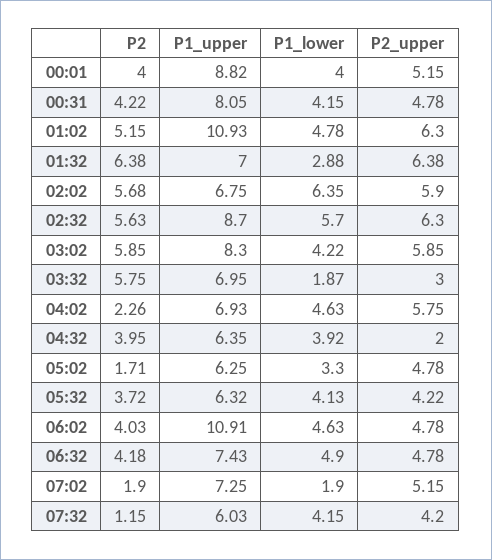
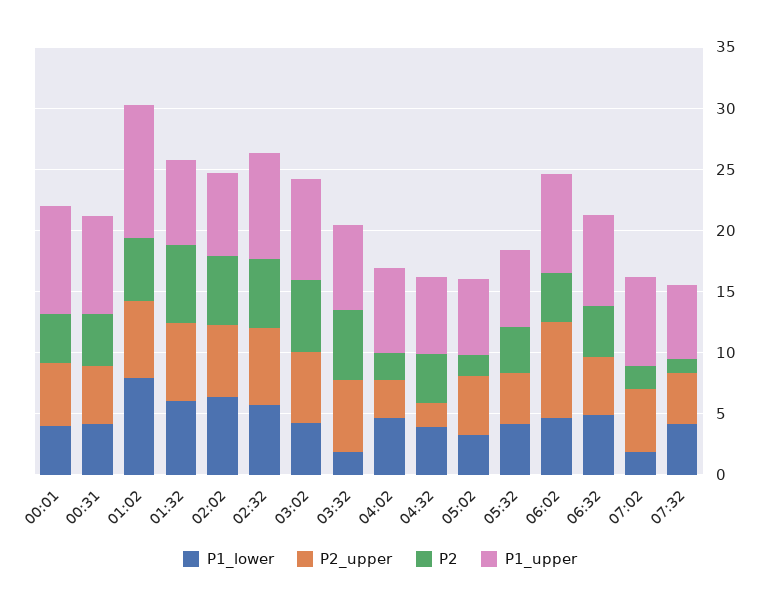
  {
    "P2": {
      "00:01": 4,
      "00:31": 4.22,
      "01:02": 5.15,
      "01:32": 6.38,
      "02:02": 5.68,
      "02:32": 5.63,
      "03:02": 5.85,
      "03:32": 5.75,
      "04:02": 2.26,
      "04:32": 3.95,
      "05:02": 1.71,
      "05:32": 3.72,
      "06:02": 4.03,
      "06:32": 4.18,
      "07:02": 1.9,
      "07:32": 1.15
    },
    "P1_upper": {
      "00:01": 8.82,
      "00:31": 8.05,
      "01:02": 10.93,
      "01:32": 7,
      "02:02": 6.75,
      "02:32": 8.7,
      "03:02": 8.3,
      "03:32": 6.95,
      "04:02": 6.93,
      "04:32": 6.35,
      "05:02": 6.25,
      "05:32": 6.32,
-     "06:02": 10.91,
+     "06:02": 8,
      "06:32": 7.43,
      "07:02": 7.25,
      "07:32": 6.03
    },
    "P1_lower": {
      "00:01": 4,
      "00:31": 4.15,
-     "01:02": 4.78,
+     "01:02": 8,
-     "01:32": 2.88,
+     "01:32": 6,
      "02:02": 6.35,
      "02:32": 5.7,
      "03:02": 4.22,
      "03:32": 1.87,
      "04:02": 4.63,
      "04:32": 3.92,
      "05:02": 3.3,
      "05:32": 4.13,
      "06:02": 4.63,
      "06:32": 4.9,
      "07:02": 1.9,
      "07:32": 4.15
    },
    "P2_upper": {
      "00:01": 5.15,
      "00:31": 4.78,
      "01:02": 6.3,
      "01:32": 6.38,
      "02:02": 5.9,
      "02:32": 6.3,
      "03:02": 5.85,
-     "03:32": 3,
+     "03:32": 6,
-     "04:02": 5.75,
+     "04:02": 3,
      "04:32": 2,
      "05:02": 4.78,
      "05:32": 4.22,
-     "06:02": 4.78,
+     "06:02": 8,
      "06:32": 4.78,
      "07:02": 5.15,
      "07:32": 4.2
    }
  }

